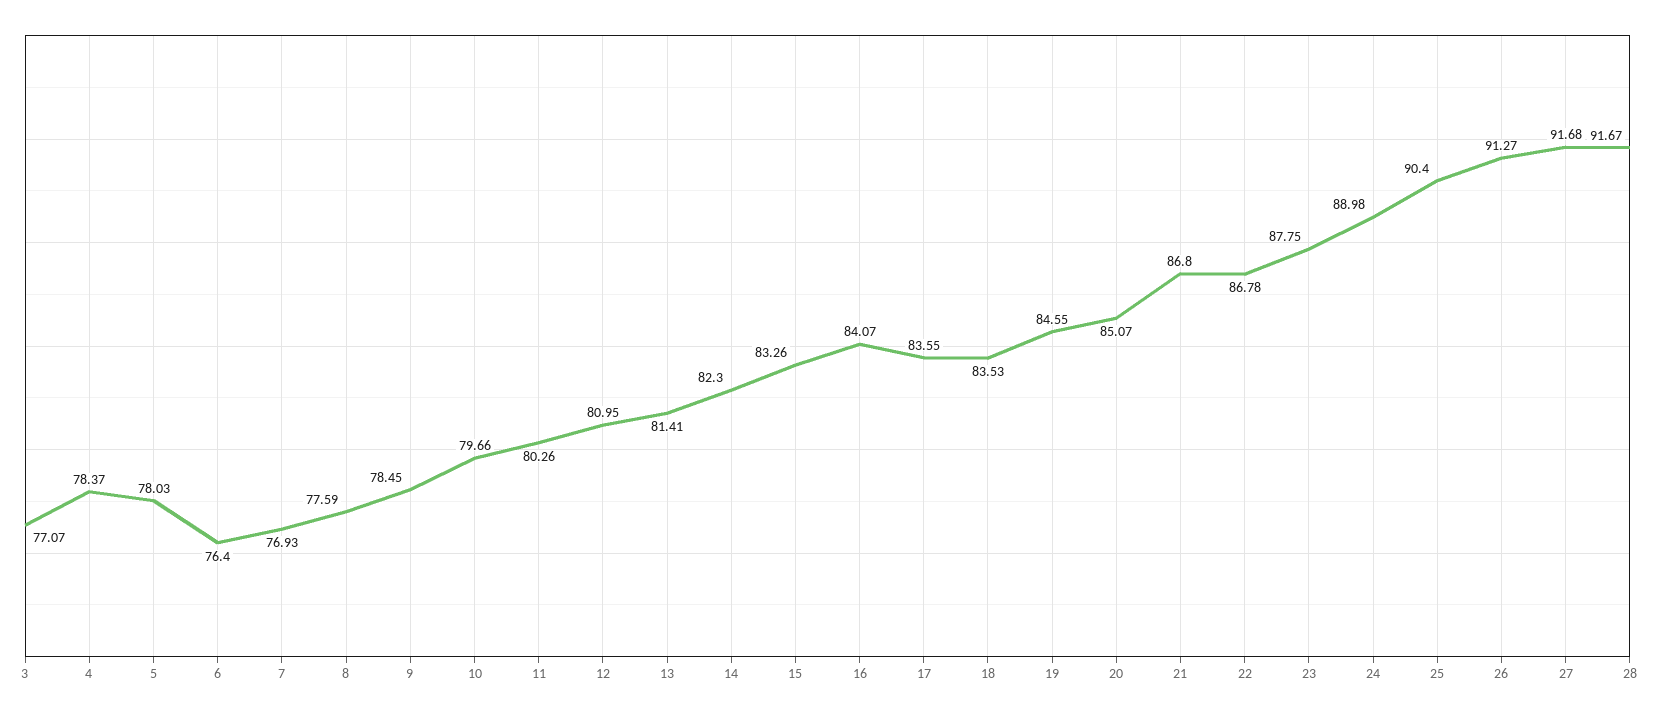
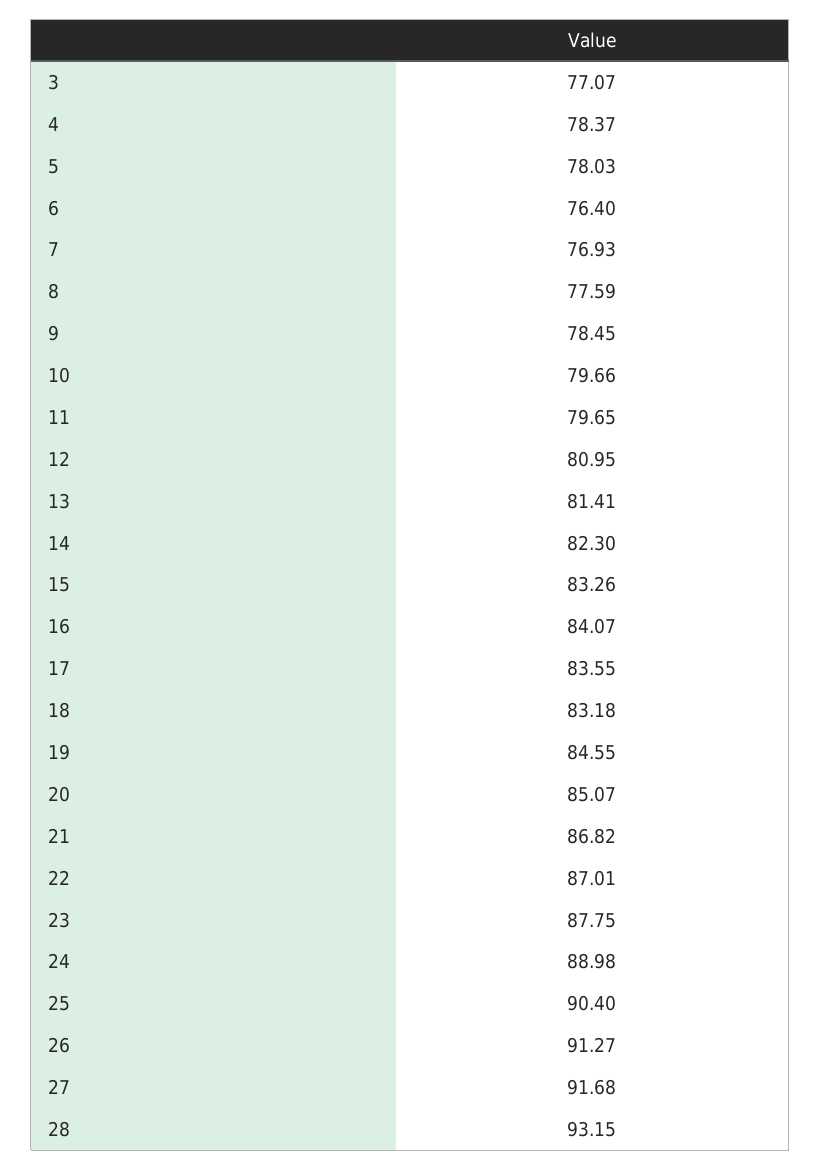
  {
    "3": 77.07,
    "4": 78.37,
    "5": 78.03,
    "6": 76.4,
    "7": 76.93,
    "8": 77.59,
    "9": 78.45,
    "10": 79.66,
-   "11": 80.26,
+   "11": 79.65,
    "12": 80.95,
    "13": 81.41,
    "14": 82.3,
    "15": 83.26,
    "16": 84.07,
    "17": 83.55,
-   "18": 83.53,
+   "18": 83.18,
    "19": 84.55,
    "20": 85.07,
-   "21": 86.8,
+   "21": 86.82,
-   "22": 86.78,
+   "22": 87.01,
    "23": 87.75,
    "24": 88.98,
    "25": 90.4,
    "26": 91.27,
    "27": 91.68,
-   "28": 91.67
+   "28": 93.15
  }

